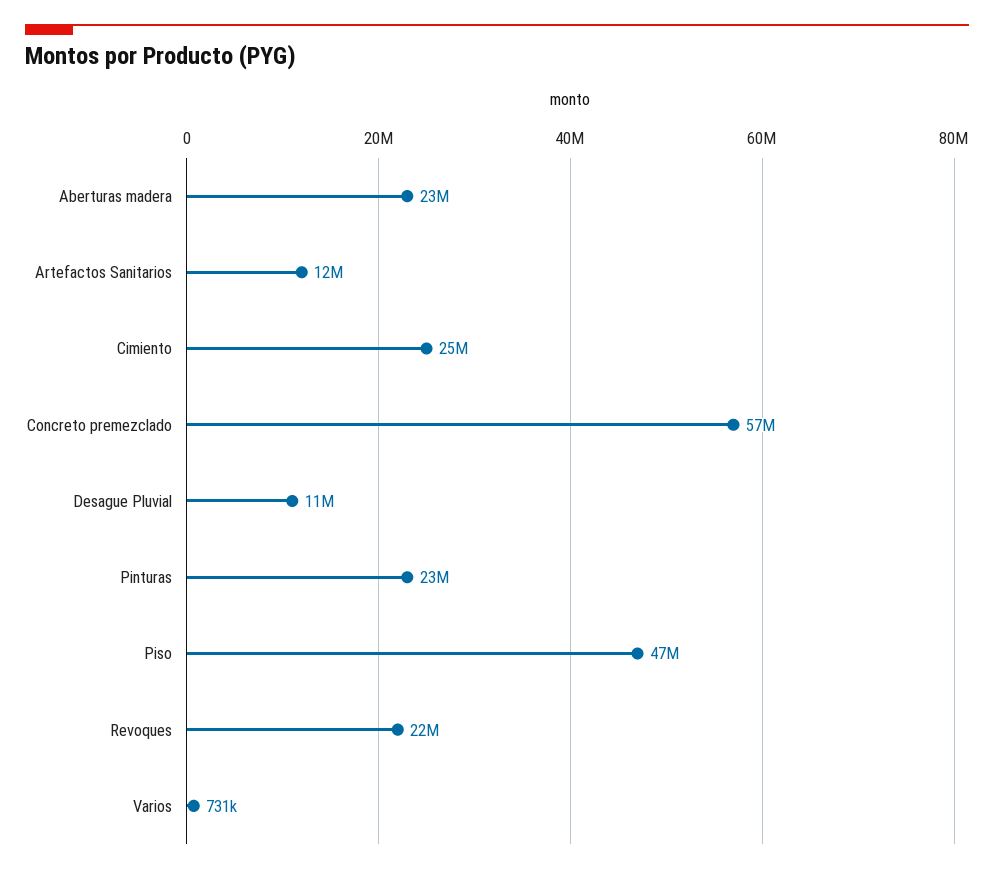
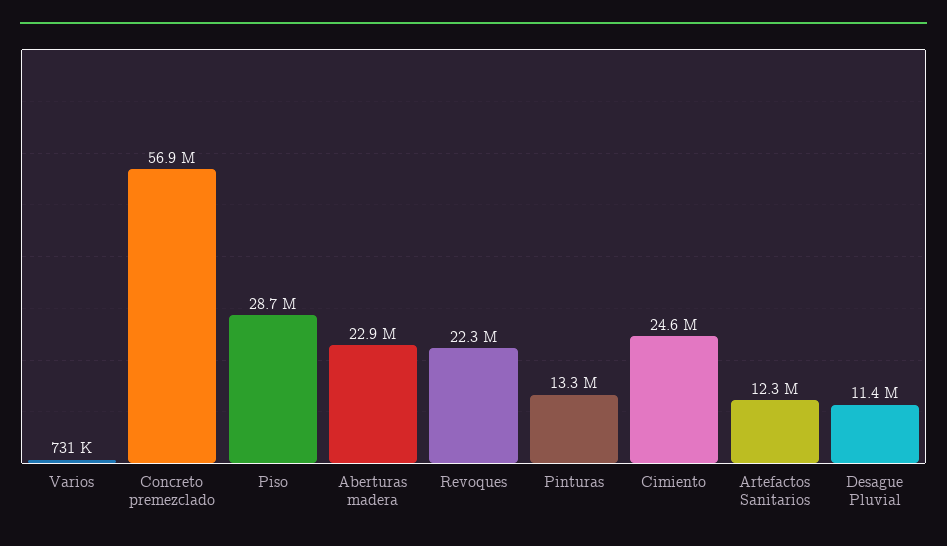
  {
    "Aberturas madera": 22900000,
    "Artefactos Sanitarios": 12300000,
    "Cimiento": 24600000,
    "Concreto premezclado": 56900000,
    "Desague Pluvial": 11400000,
-   "Pinturas": 23000000,
+   "Pinturas": 13300000,
-   "Piso": 47000000,
+   "Piso": 28700000,
    "Revoques": 22300000,
    "Varios": 731000
  }

